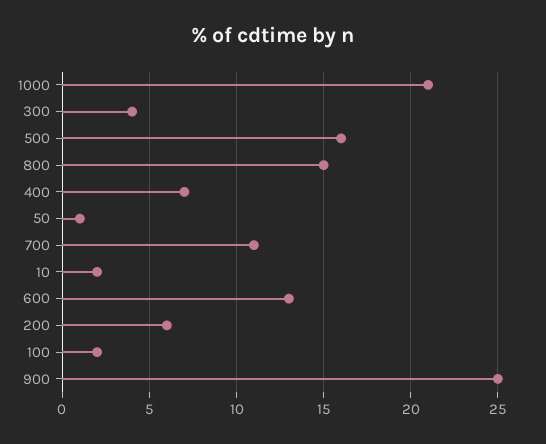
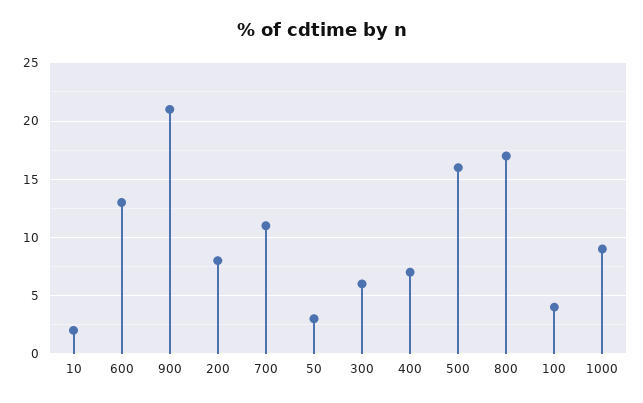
  {
-   "1000": 21,
+   "1000": 9,
-   "300": 4,
+   "300": 6,
    "500": 16,
-   "800": 15,
+   "800": 17,
    "400": 7,
-   "50": 1,
+   "50": 3,
    "700": 11,
    "10": 2,
    "600": 13,
-   "200": 6,
+   "200": 8,
-   "100": 2,
+   "100": 4,
-   "900": 25
+   "900": 21
  }

